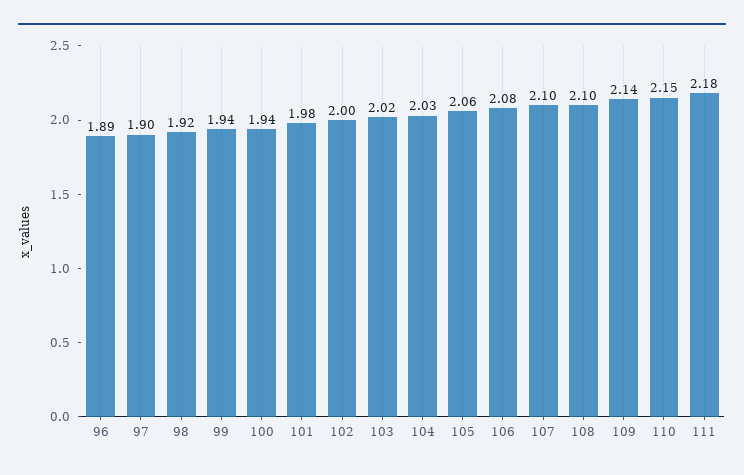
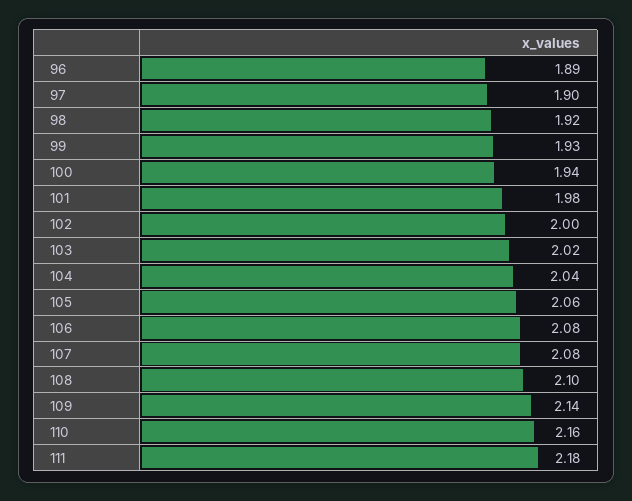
  {
    "96": 1.89,
    "97": 1.9,
    "98": 1.92,
-   "99": 1.94,
+   "99": 1.93,
    "100": 1.94,
    "101": 1.98,
    "102": 2,
    "103": 2.02,
-   "104": 2.03,
+   "104": 2.04,
    "105": 2.06,
    "106": 2.08,
-   "107": 2.1,
+   "107": 2.08,
    "108": 2.1,
    "109": 2.14,
-   "110": 2.15,
+   "110": 2.16,
    "111": 2.18
  }

